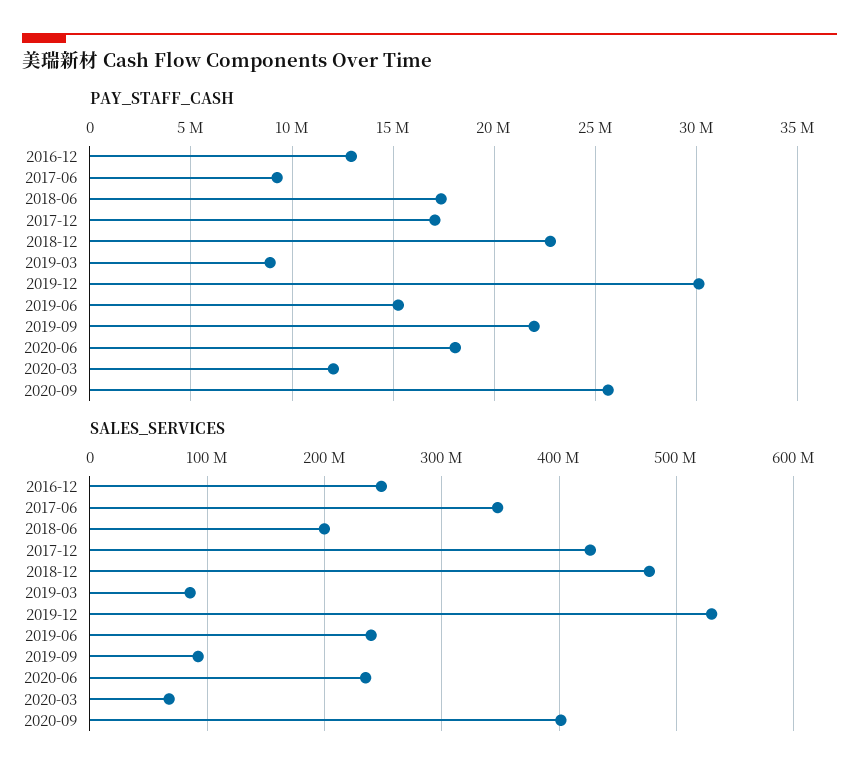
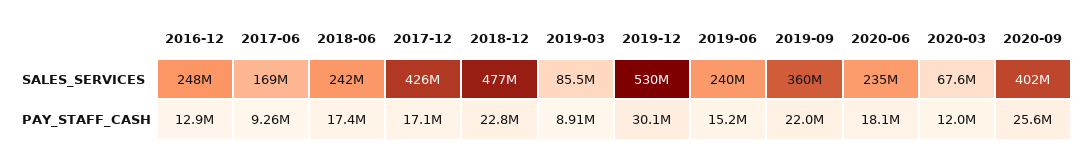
  {
    "PAY_STAFF_CASH": {
      "2016-12": 12900000,
      "2017-06": 9260000,
      "2018-06": 17400000,
      "2017-12": 17100000,
      "2018-12": 22800000,
      "2019-03": 8910000,
      "2019-12": 30100000,
      "2019-06": 15200000,
      "2019-09": 22000000,
      "2020-06": 18100000,
      "2020-03": 12000000,
      "2020-09": 25600000
    },
    "SALES_SERVICES": {
      "2016-12": 248000000,
-     "2017-06": 350000000,
+     "2017-06": 169000000,
-     "2018-06": 200000000,
+     "2018-06": 242000000,
      "2017-12": 426000000,
      "2018-12": 477000000,
      "2019-03": 85500000,
      "2019-12": 530000000,
      "2019-06": 240000000,
-     "2019-09": 90000000,
+     "2019-09": 360000000,
      "2020-06": 235000000,
      "2020-03": 67600000,
      "2020-09": 402000000
    }
  }

